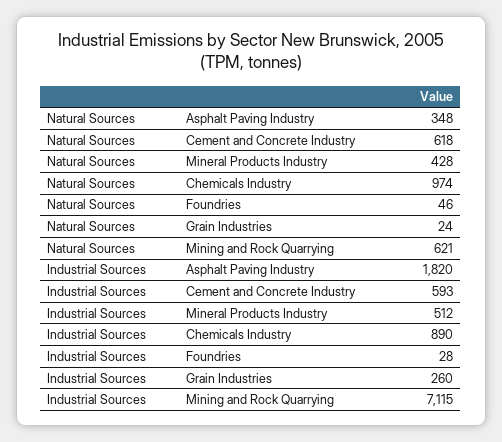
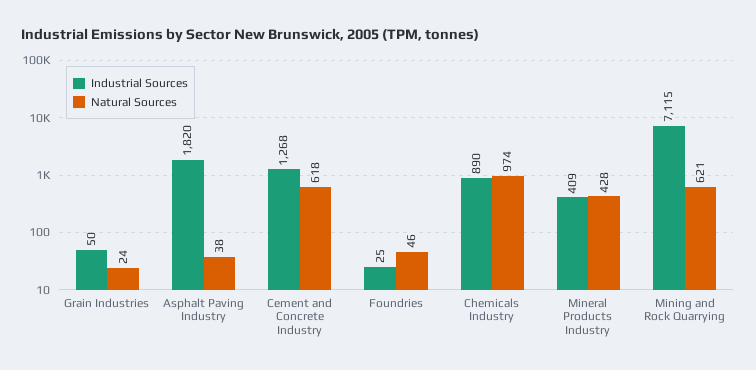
  {
    "Natural Sources": {
-     "Asphalt Paving Industry": 348,
+     "Asphalt Paving Industry": 38,
      "Cement and Concrete Industry": 618,
      "Mineral Products Industry": 428,
      "Chemicals Industry": 974,
      "Foundries": 46,
      "Grain Industries": 24,
      "Mining and Rock Quarrying": 621
    },
    "Industrial Sources": {
      "Asphalt Paving Industry": 1820,
-     "Cement and Concrete Industry": 593,
+     "Cement and Concrete Industry": 1268,
-     "Mineral Products Industry": 512,
+     "Mineral Products Industry": 409,
      "Chemicals Industry": 890,
-     "Foundries": 28,
+     "Foundries": 25,
-     "Grain Industries": 260,
+     "Grain Industries": 50,
      "Mining and Rock Quarrying": 7115
    }
  }

